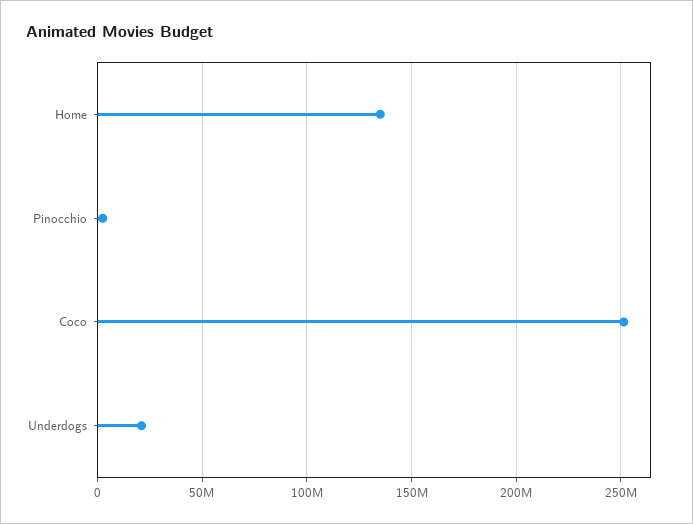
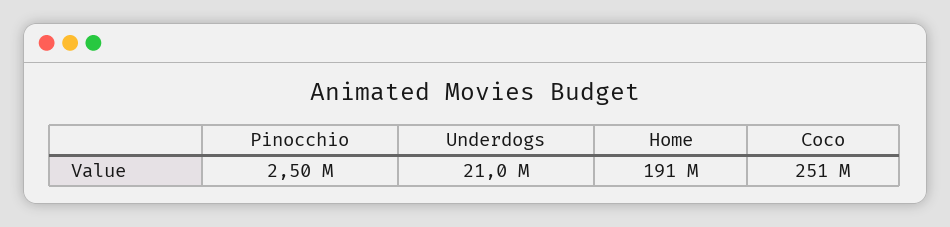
  {
-   "Home": 135000000,
+   "Home": 191000000,
    "Pinocchio": 2500000,
    "Coco": 251000000,
    "Underdogs": 21000000
  }

